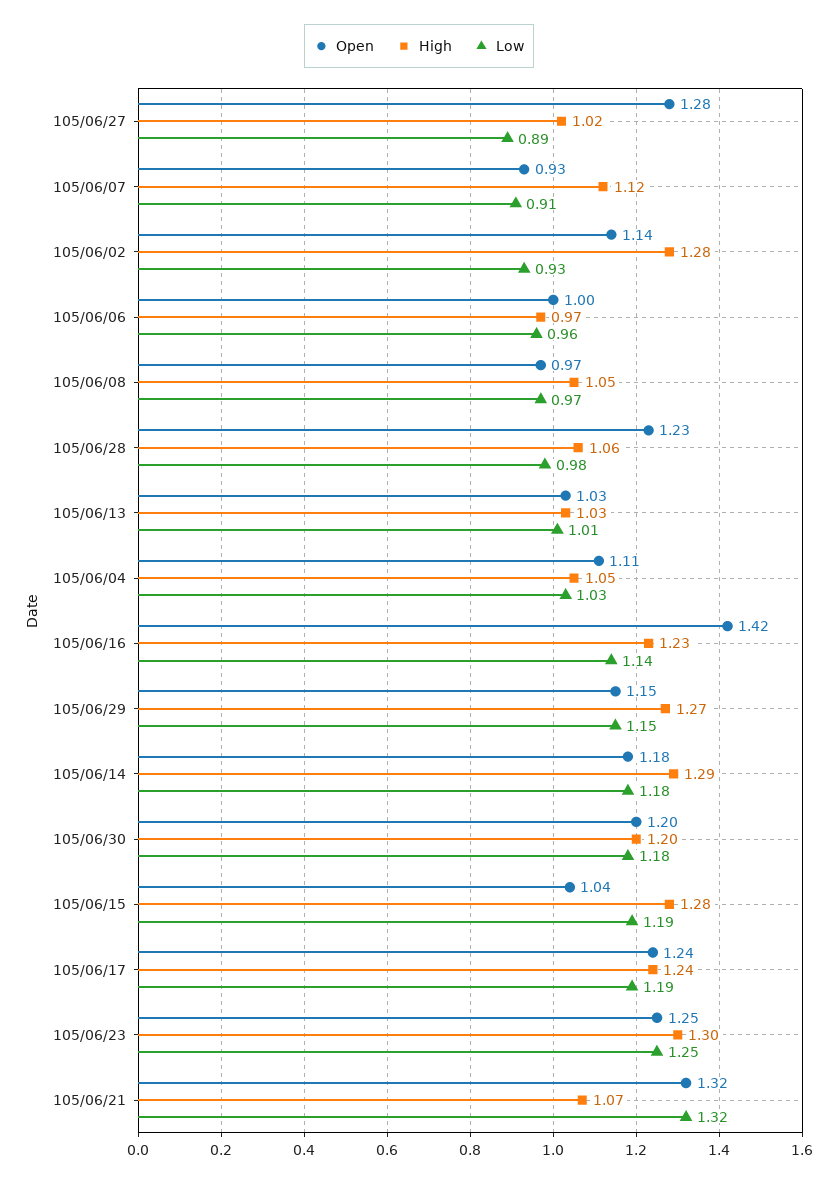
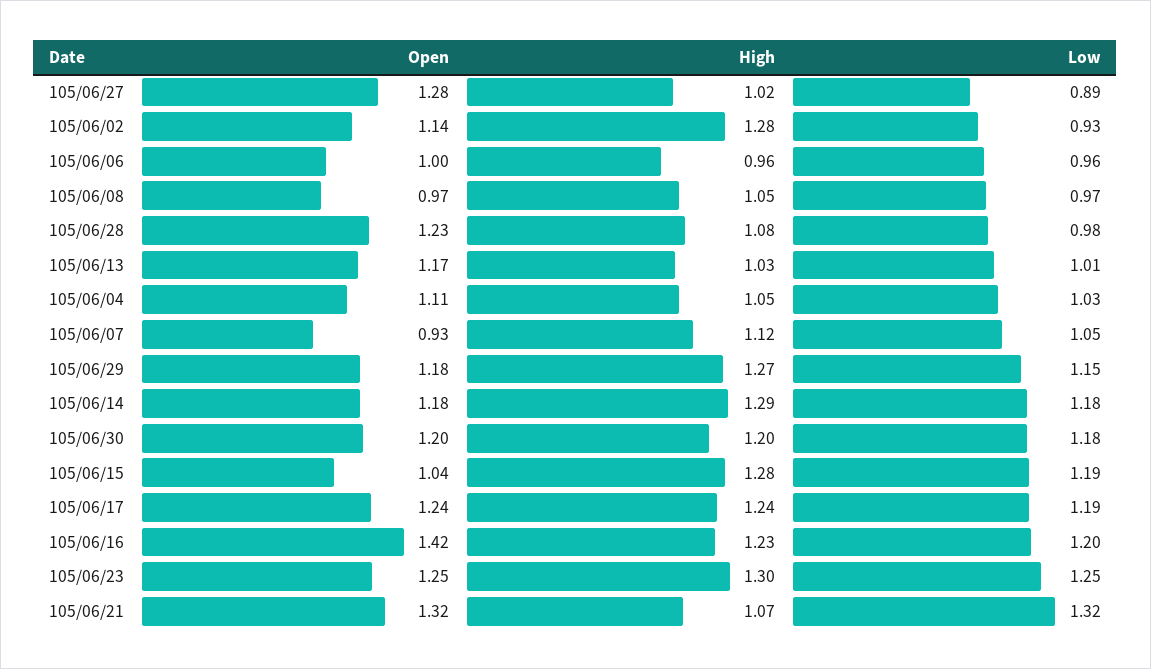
  {
    "Open": {
      "105/06/27": 1.28,
      "105/06/07": 0.93,
      "105/06/02": 1.14,
      "105/06/06": 1,
      "105/06/08": 0.97,
      "105/06/28": 1.23,
-     "105/06/13": 1.03,
+     "105/06/13": 1.17,
      "105/06/04": 1.11,
      "105/06/16": 1.42,
-     "105/06/29": 1.15,
+     "105/06/29": 1.18,
      "105/06/14": 1.18,
      "105/06/30": 1.2,
      "105/06/15": 1.04,
      "105/06/17": 1.24,
      "105/06/23": 1.25,
      "105/06/21": 1.32
    },
    "High": {
      "105/06/27": 1.02,
      "105/06/07": 1.12,
      "105/06/02": 1.28,
-     "105/06/06": 0.97,
+     "105/06/06": 0.96,
      "105/06/08": 1.05,
-     "105/06/28": 1.06,
+     "105/06/28": 1.08,
      "105/06/13": 1.03,
      "105/06/04": 1.05,
      "105/06/16": 1.23,
      "105/06/29": 1.27,
      "105/06/14": 1.29,
      "105/06/30": 1.2,
      "105/06/15": 1.28,
      "105/06/17": 1.24,
      "105/06/23": 1.3,
      "105/06/21": 1.07
    },
    "Low": {
      "105/06/27": 0.89,
-     "105/06/07": 0.91,
+     "105/06/07": 1.05,
      "105/06/02": 0.93,
      "105/06/06": 0.96,
      "105/06/08": 0.97,
      "105/06/28": 0.98,
      "105/06/13": 1.01,
      "105/06/04": 1.03,
-     "105/06/16": 1.14,
+     "105/06/16": 1.2,
      "105/06/29": 1.15,
      "105/06/14": 1.18,
      "105/06/30": 1.18,
      "105/06/15": 1.19,
      "105/06/17": 1.19,
      "105/06/23": 1.25,
      "105/06/21": 1.32
    }
  }

